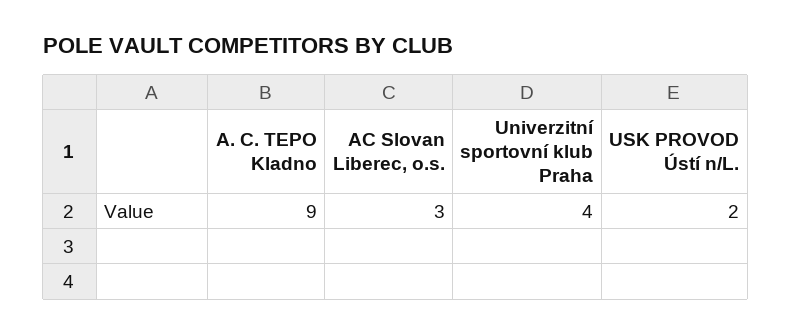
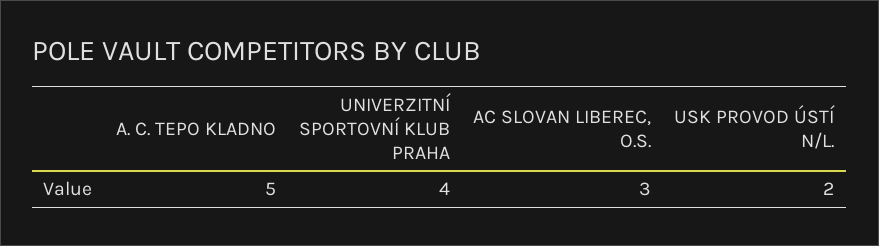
  {
-   "A. C. TEPO Kladno": 9,
+   "A. C. TEPO Kladno": 5,
    "AC Slovan Liberec, o.s.": 3,
    "Univerzitní sportovní klub Praha": 4,
    "USK PROVOD Ústí n/L.": 2
  }

